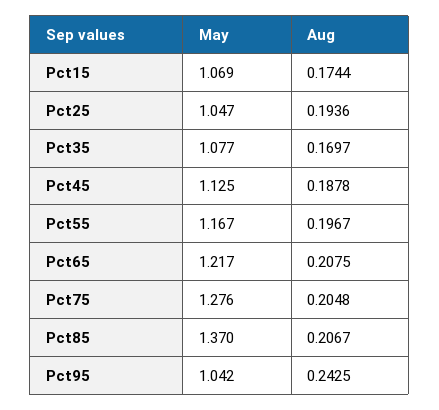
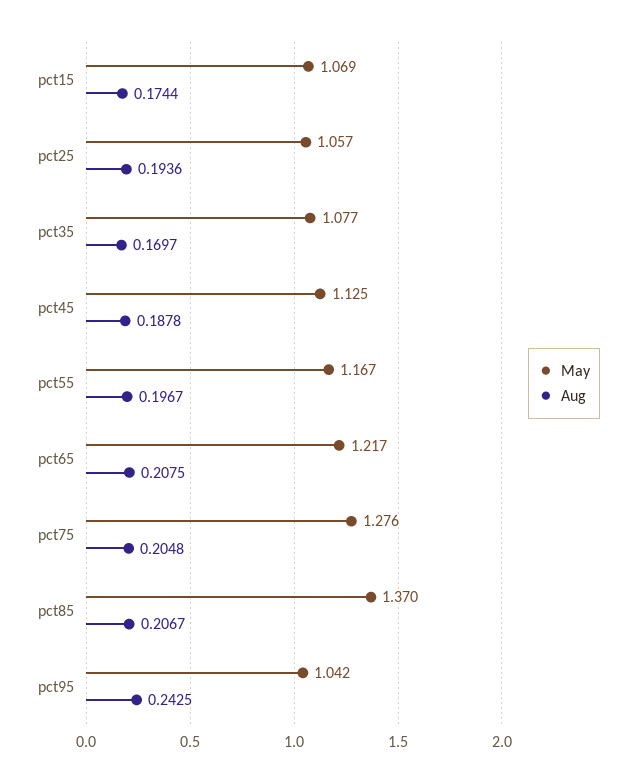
  {
    "May": {
      "Pct15": 1.069,
-     "Pct25": 1.047,
+     "Pct25": 1.057,
      "Pct35": 1.077,
      "Pct45": 1.125,
      "Pct55": 1.167,
      "Pct65": 1.217,
      "Pct75": 1.276,
      "Pct85": 1.37,
      "Pct95": 1.042
    },
    "Aug": {
      "Pct15": 0.1744,
      "Pct25": 0.1936,
      "Pct35": 0.1697,
      "Pct45": 0.1878,
      "Pct55": 0.1967,
      "Pct65": 0.2075,
      "Pct75": 0.2048,
      "Pct85": 0.2067,
      "Pct95": 0.2425
    }
  }

